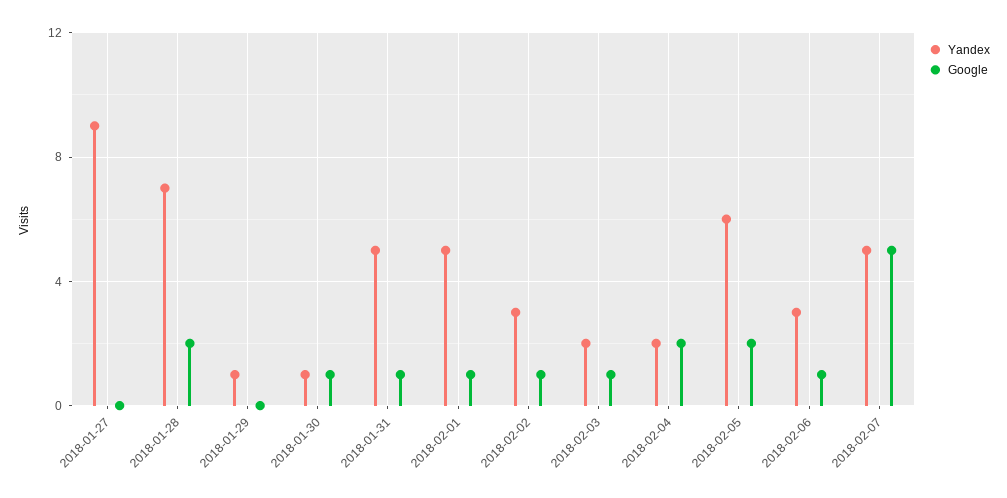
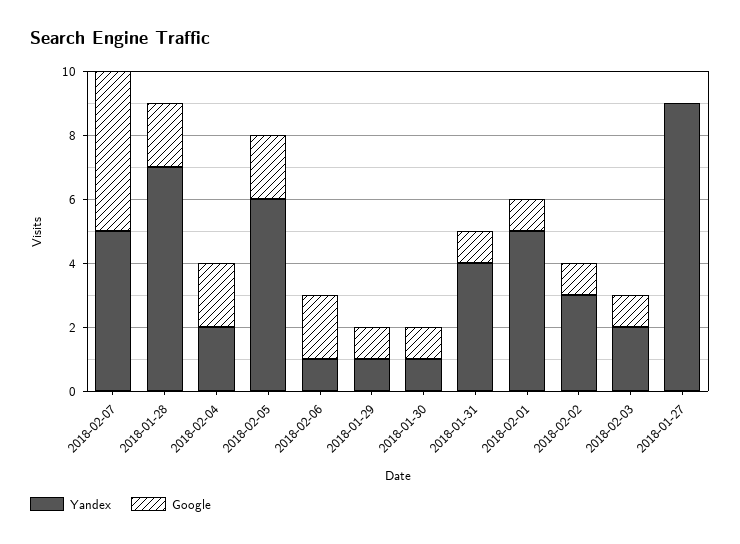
  {
    "Yandex": {
      "2018-01-27": 9,
      "2018-01-28": 7,
      "2018-01-29": 1,
      "2018-01-30": 1,
-     "2018-01-31": 5,
+     "2018-01-31": 4,
      "2018-02-01": 5,
      "2018-02-02": 3,
      "2018-02-03": 2,
      "2018-02-04": 2,
      "2018-02-05": 6,
-     "2018-02-06": 3,
+     "2018-02-06": 1,
      "2018-02-07": 5
    },
    "Google": {
      "2018-01-27": 0,
      "2018-01-28": 2,
-     "2018-01-29": 0,
+     "2018-01-29": 1,
      "2018-01-30": 1,
      "2018-01-31": 1,
      "2018-02-01": 1,
      "2018-02-02": 1,
      "2018-02-03": 1,
      "2018-02-04": 2,
      "2018-02-05": 2,
-     "2018-02-06": 1,
+     "2018-02-06": 2,
      "2018-02-07": 5
    }
  }

